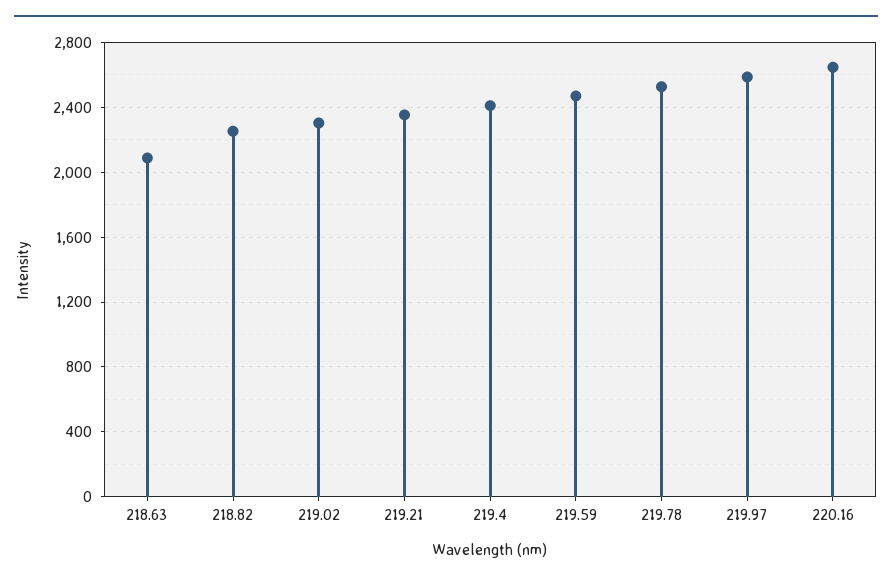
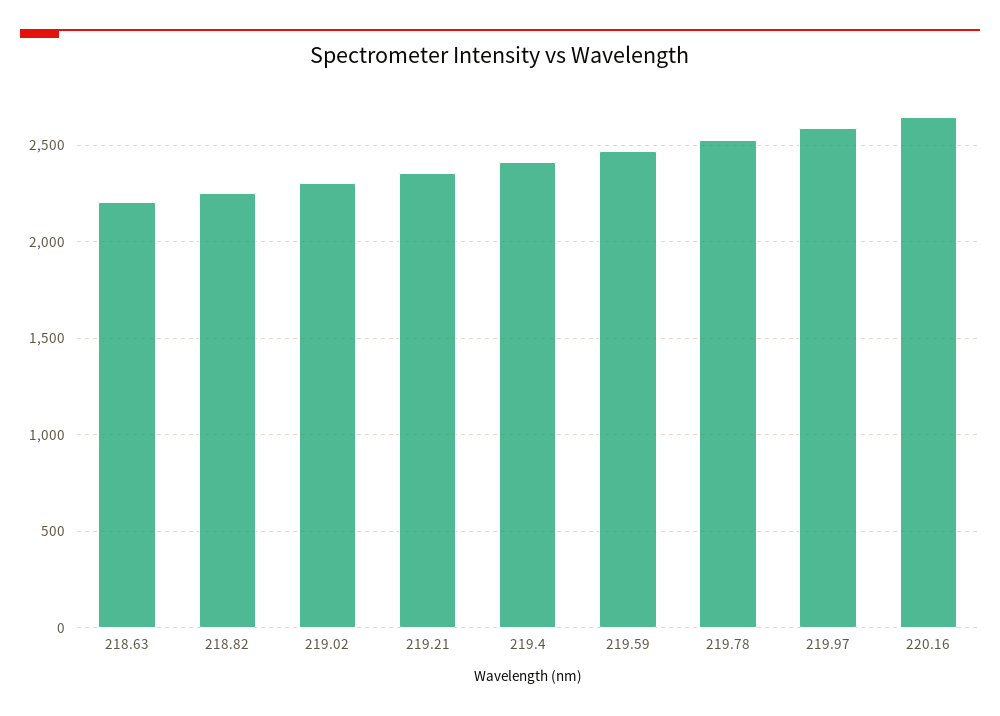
  {
-   "218.63": 2100,
+   "218.63": 2200,
    "218.82": 2250,
    "219.02": 2300,
    "219.21": 2350,
    "219.4": 2400,
    "219.59": 2450,
    "219.78": 2550,
    "219.97": 2600,
    "220.16": 2650
  }

